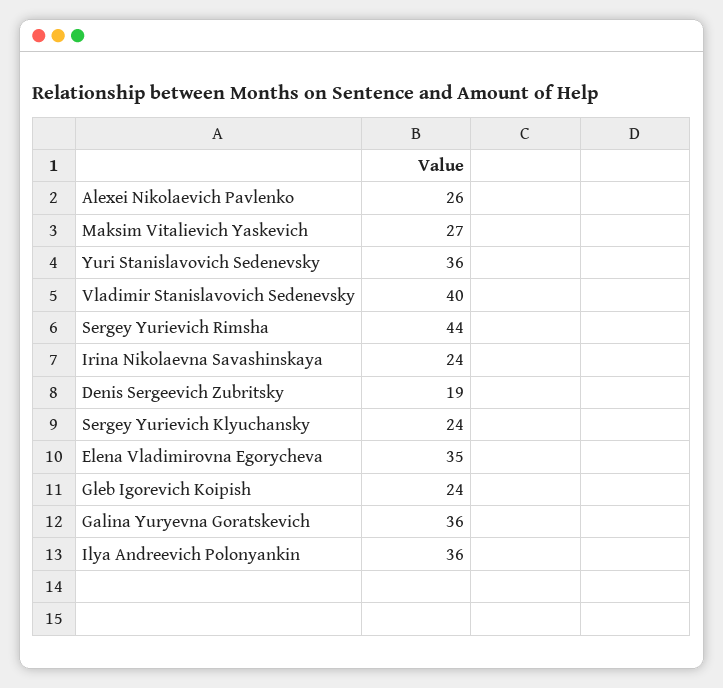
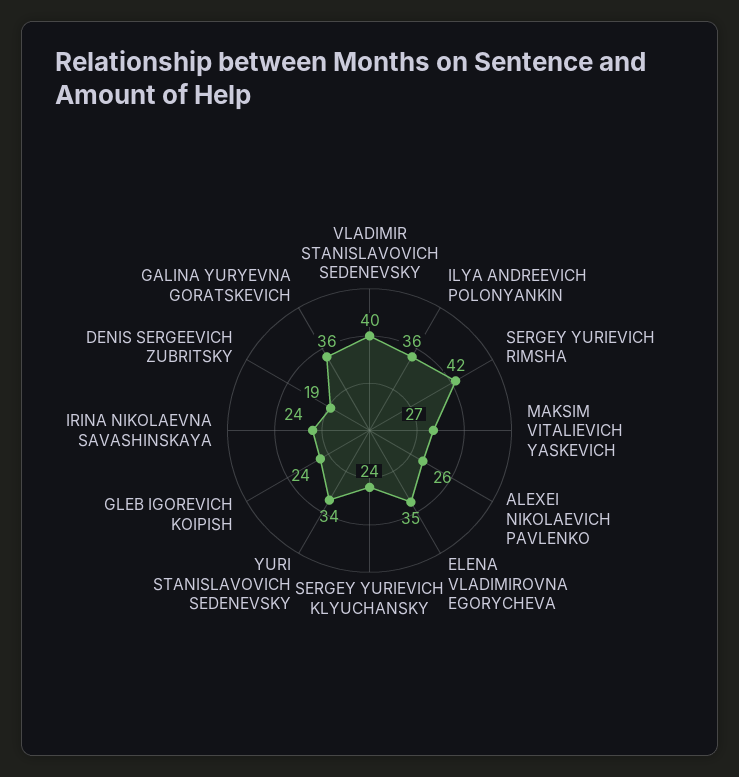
  {
    "Alexei Nikolaevich Pavlenko": 26,
    "Maksim Vitalievich Yaskevich": 27,
-   "Yuri Stanislavovich Sedenevsky": 36,
+   "Yuri Stanislavovich Sedenevsky": 34,
    "Vladimir Stanislavovich Sedenevsky": 40,
-   "Sergey Yurievich Rimsha": 44,
+   "Sergey Yurievich Rimsha": 42,
    "Irina Nikolaevna Savashinskaya": 24,
    "Denis Sergeevich Zubritsky": 19,
    "Sergey Yurievich Klyuchansky": 24,
    "Elena Vladimirovna Egorycheva": 35,
    "Gleb Igorevich Koipish": 24,
    "Galina Yuryevna Goratskevich": 36,
    "Ilya Andreevich Polonyankin": 36
  }

